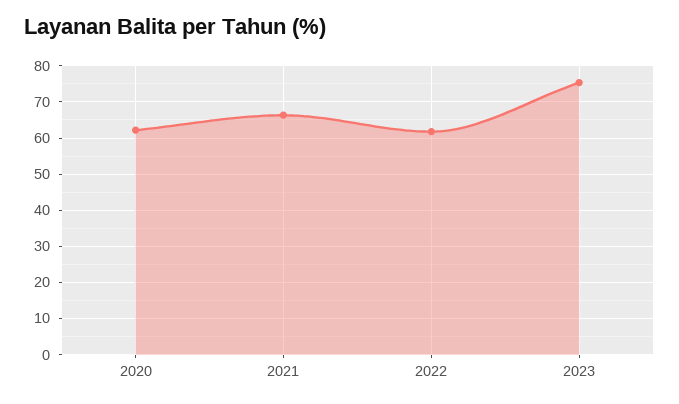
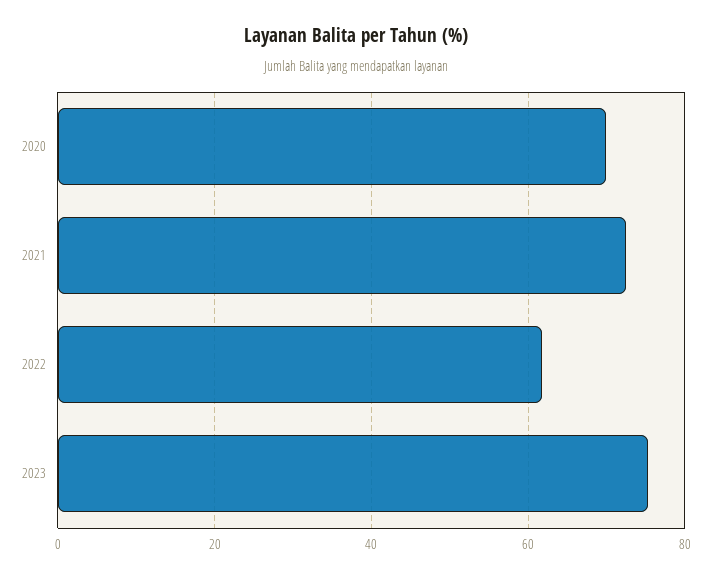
  {
-   "2020": 62,
+   "2020": 70,
-   "2021": 66,
+   "2021": 72,
    "2022": 62,
    "2023": 76
  }

